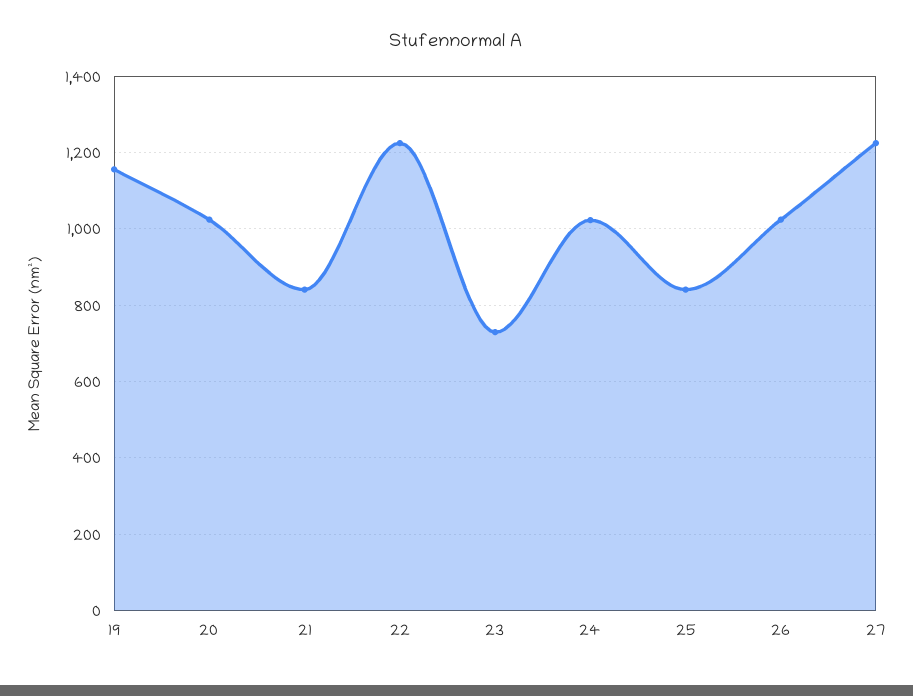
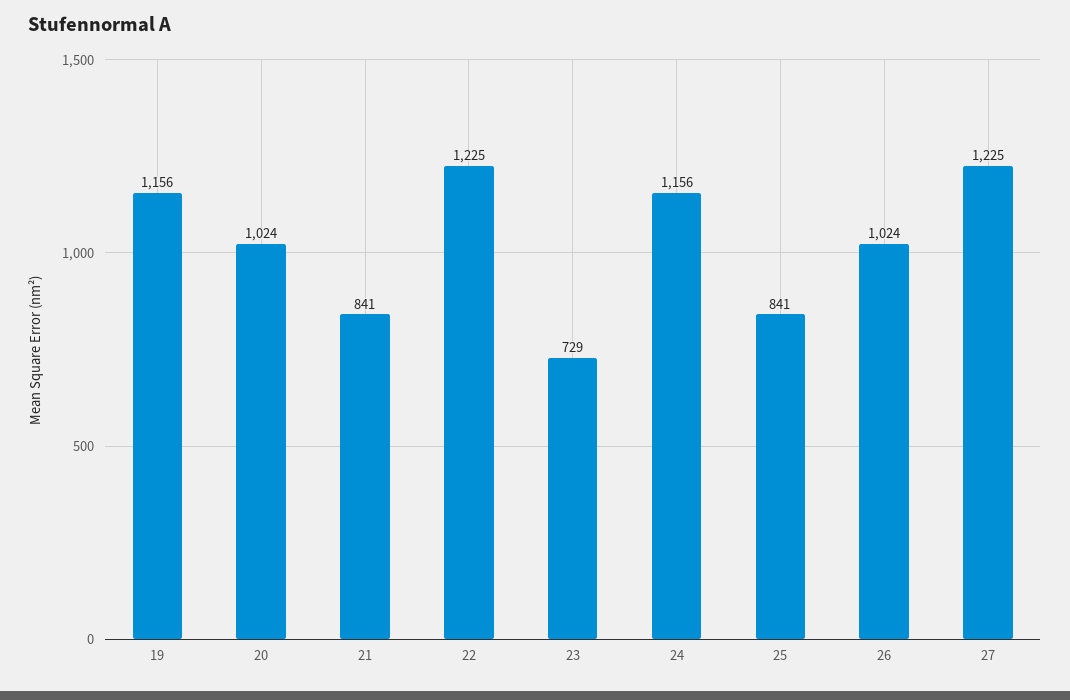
  {
    "19": 1156,
    "20": 1024,
    "21": 841,
    "22": 1225,
    "23": 729,
-   "24": 1020,
+   "24": 1156,
    "25": 841,
    "26": 1024,
    "27": 1225
  }

